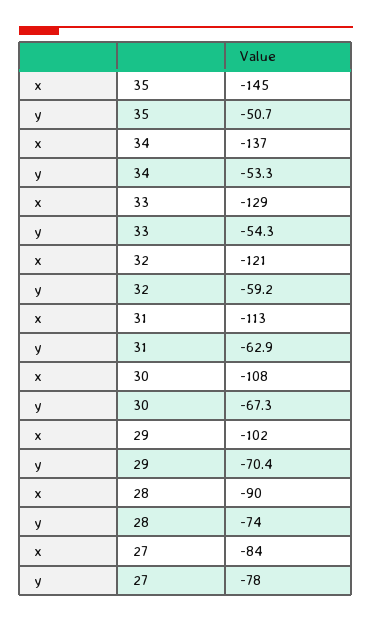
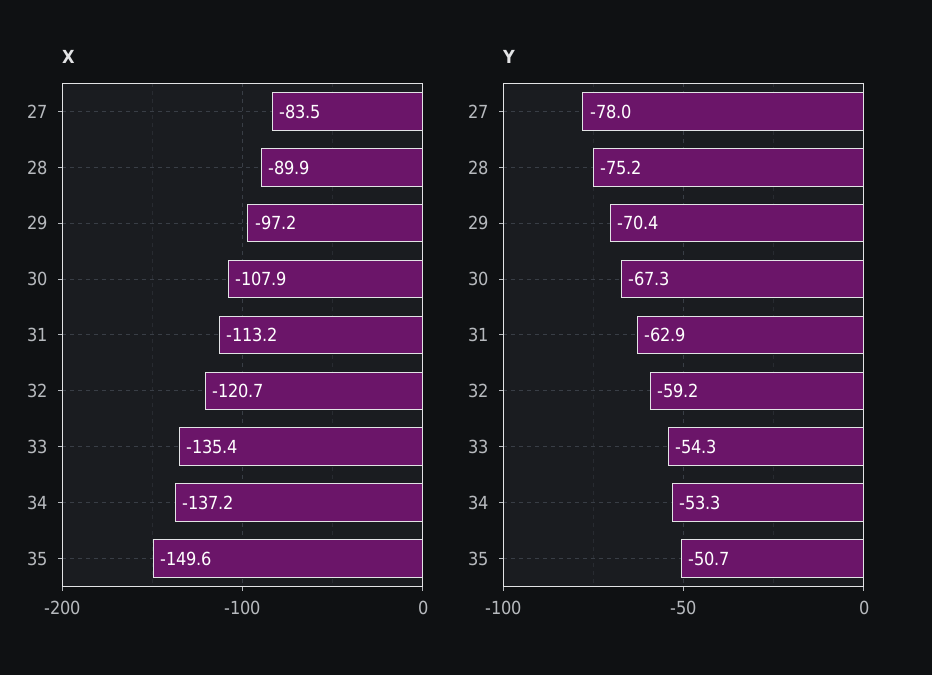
  {
    "x": {
-     "35": -145,
+     "35": -149.6,
      "34": -137.2,
-     "33": -129,
+     "33": -135.4,
      "32": -120.7,
      "31": -113.2,
      "30": -107.9,
-     "29": -102,
+     "29": -97.2,
      "28": -89.9,
      "27": -83.5
    },
    "y": {
      "35": -50.7,
      "34": -53.3,
      "33": -54.3,
      "32": -59.2,
      "31": -62.9,
      "30": -67.3,
      "29": -70.4,
-     "28": -74,
+     "28": -75.2,
      "27": -78
    }
  }

